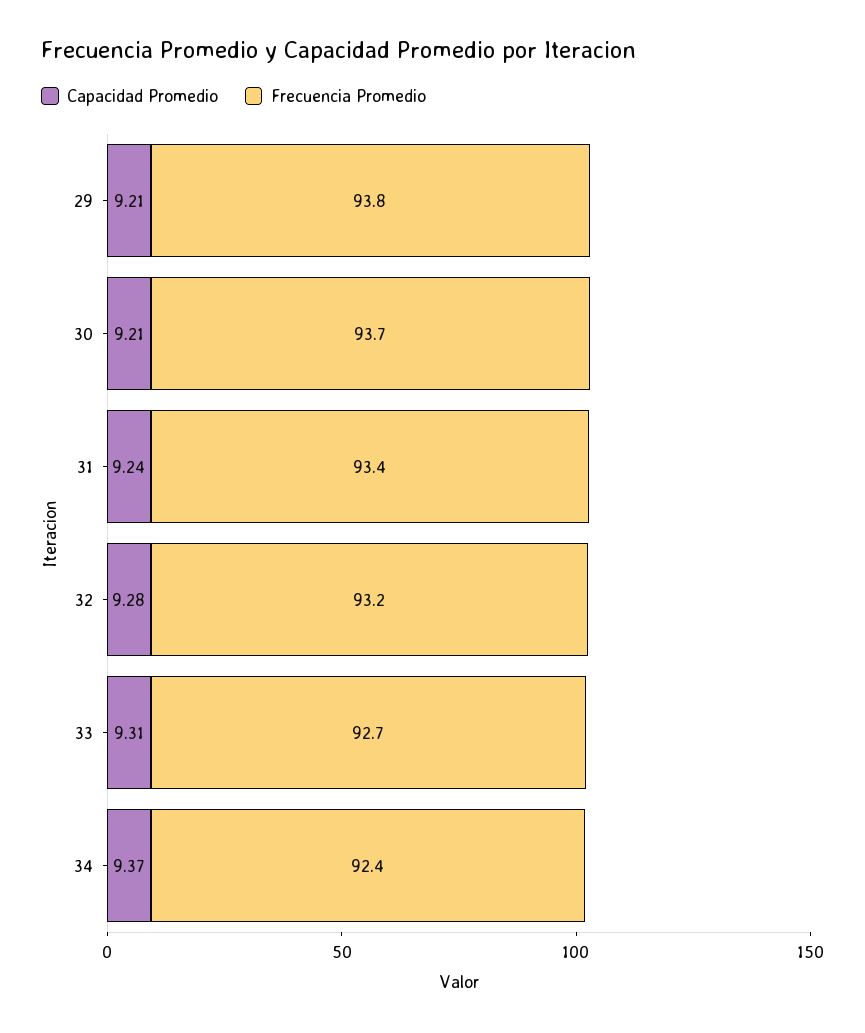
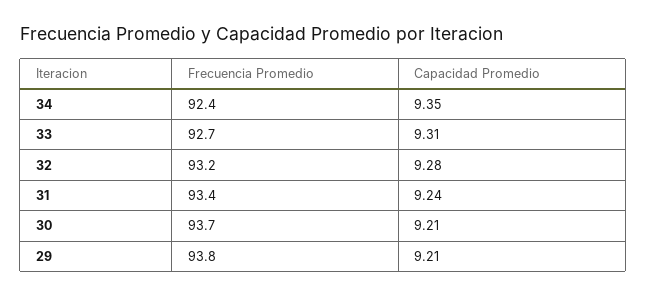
  {
    "Capacidad Promedio": {
      "29": 9.21,
      "30": 9.21,
      "31": 9.24,
      "32": 9.28,
      "33": 9.31,
-     "34": 9.37
+     "34": 9.35
    },
    "Frecuencia Promedio": {
      "29": 93.8,
      "30": 93.7,
      "31": 93.4,
      "32": 93.2,
      "33": 92.7,
      "34": 92.4
    }
  }

